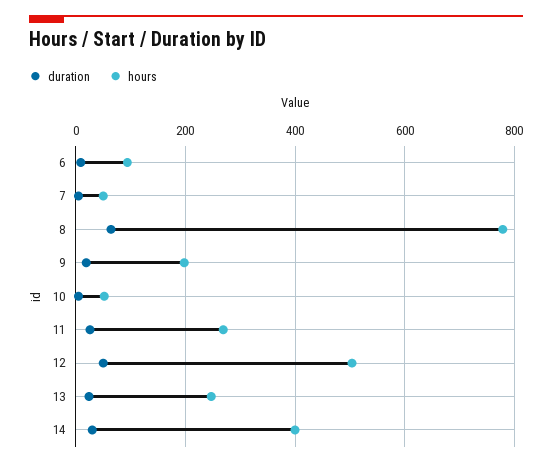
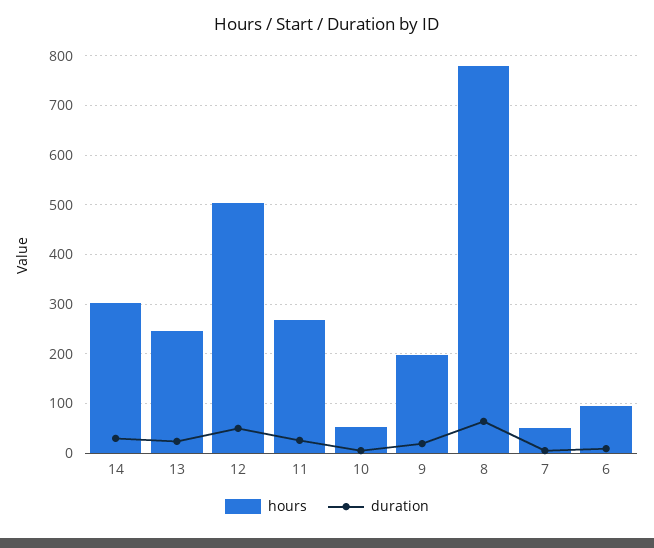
  {
    "duration": {
      "6": 0,
      "7": 0,
      "8": 60,
      "9": 20,
      "10": 0,
      "11": 20,
      "12": 60,
      "13": 20,
      "14": 40
    },
    "hours": {
      "6": 100,
      "7": 60,
      "8": 780,
      "9": 200,
      "10": 60,
      "11": 260,
      "12": 500,
      "13": 240,
-     "14": 400
+     "14": 300
    }
  }

